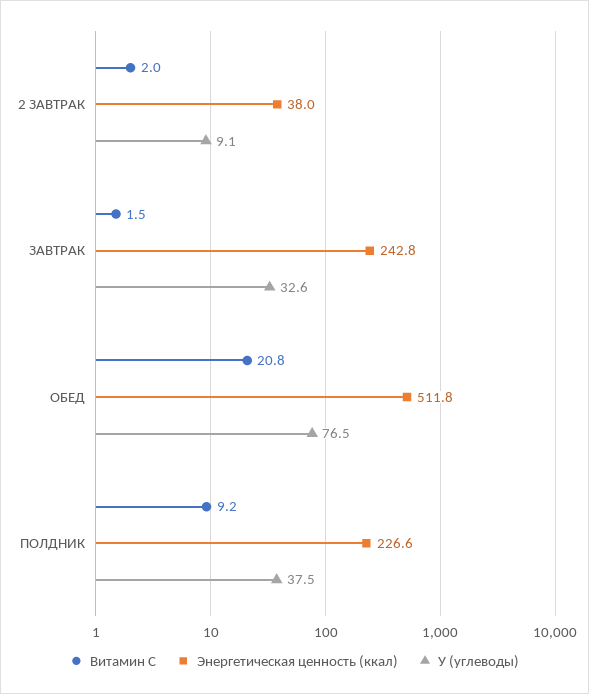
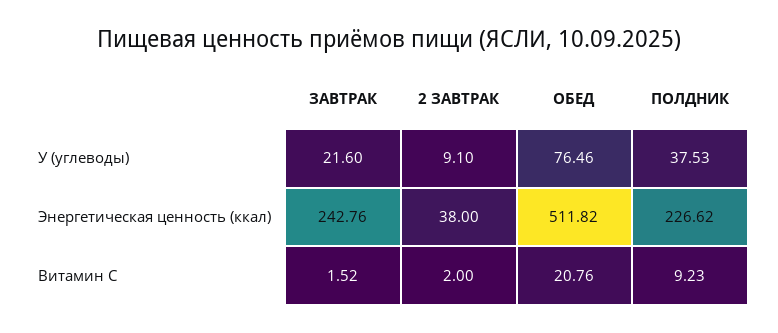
  {
    "Витамин С": {
      "2 ЗАВТРАК": 2,
      "ЗАВТРАК": 1.52,
      "ОБЕД": 20.76,
      "ПОЛДНИК": 9.23
    },
    "Энергетическая ценность (ккал)": {
      "2 ЗАВТРАК": 38,
      "ЗАВТРАК": 242.76,
      "ОБЕД": 511.82,
      "ПОЛДНИК": 226.62
    },
    "У (углеводы)": {
      "2 ЗАВТРАК": 9.1,
-     "ЗАВТРАК": 32.6,
+     "ЗАВТРАК": 21.6,
      "ОБЕД": 76.46,
      "ПОЛДНИК": 37.53
    }
  }

